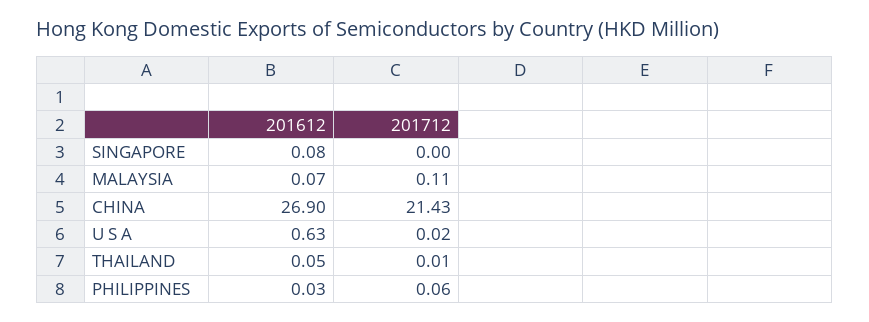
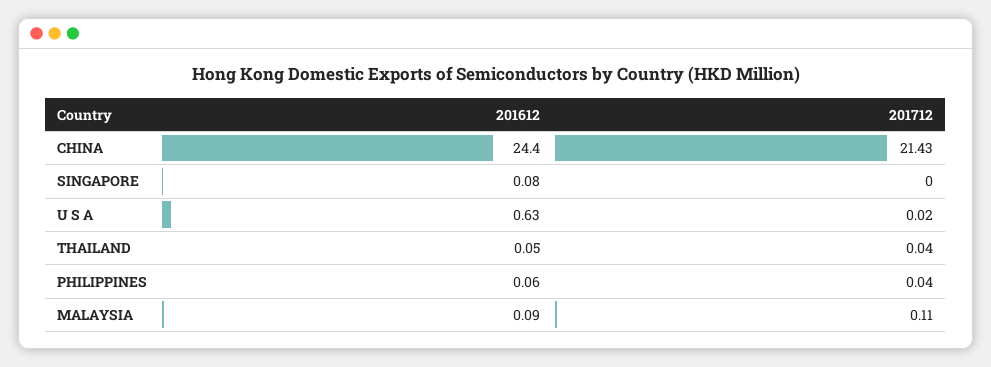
  {
    "201612": {
      "SINGAPORE": 0.08,
-     "MALAYSIA": 0.07,
+     "MALAYSIA": 0.09,
-     "CHINA": 26.9,
+     "CHINA": 24.4,
      "U S A": 0.63,
      "THAILAND": 0.05,
-     "PHILIPPINES": 0.03
+     "PHILIPPINES": 0.06
    },
    "201712": {
      "SINGAPORE": 0,
      "MALAYSIA": 0.11,
      "CHINA": 21.43,
      "U S A": 0.02,
-     "THAILAND": 0.01,
+     "THAILAND": 0.04,
-     "PHILIPPINES": 0.06
+     "PHILIPPINES": 0.04
    }
  }

